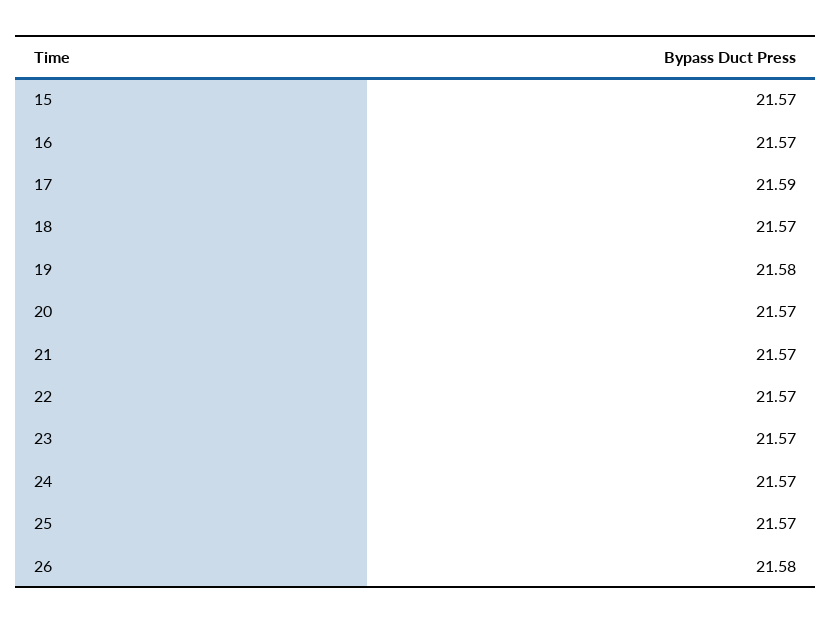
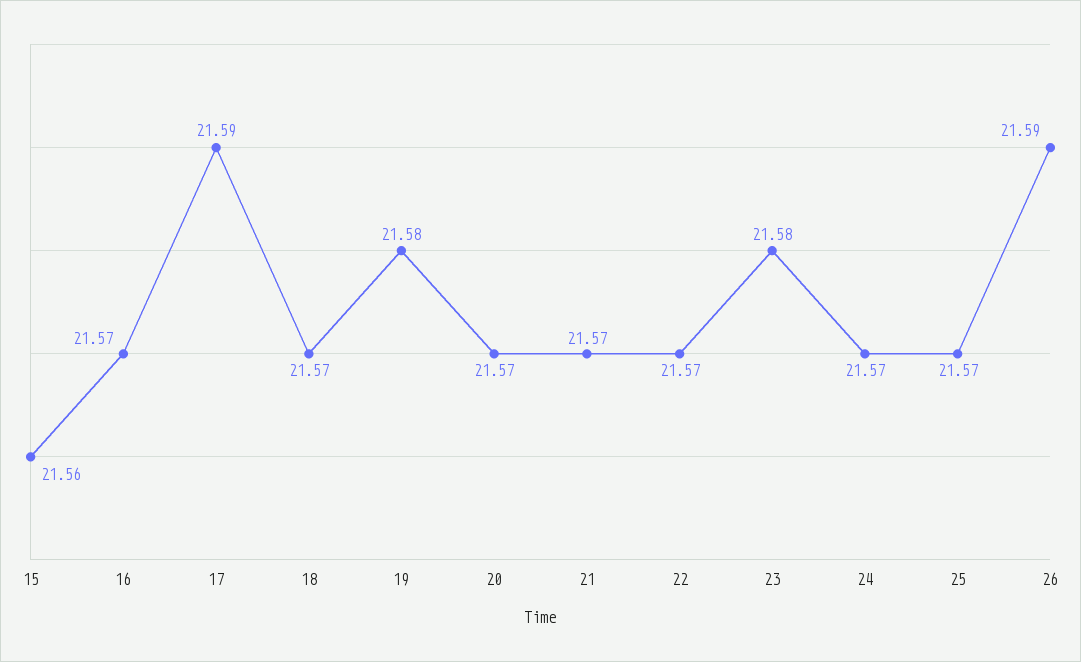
  {
-   "15": 21.57,
+   "15": 21.56,
    "16": 21.57,
    "17": 21.59,
    "18": 21.57,
    "19": 21.58,
    "20": 21.57,
    "21": 21.57,
    "22": 21.57,
-   "23": 21.57,
+   "23": 21.58,
    "24": 21.57,
    "25": 21.57,
-   "26": 21.58
+   "26": 21.59
  }

